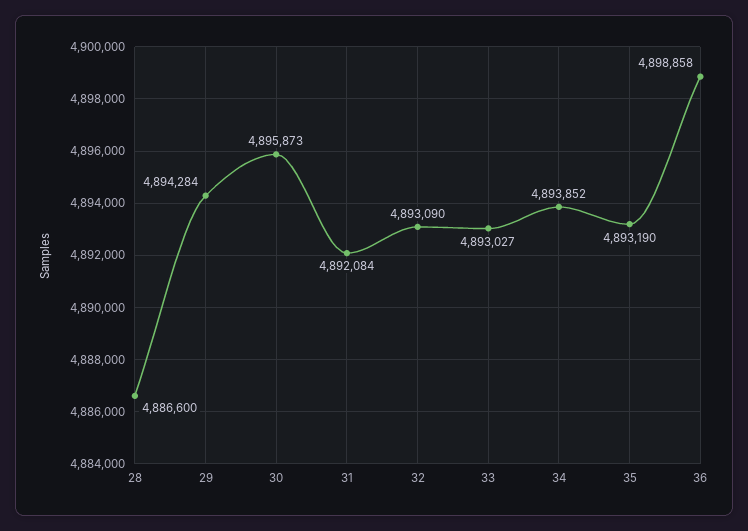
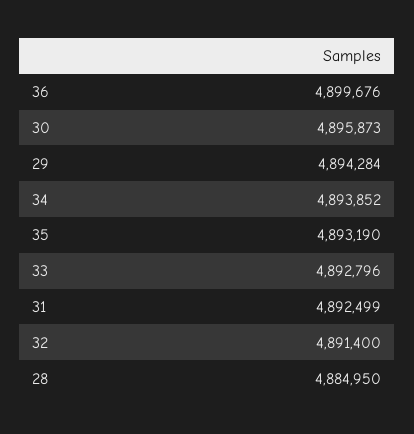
  {
-   "28": 4886600,
+   "28": 4884950,
    "29": 4894284,
    "30": 4895873,
-   "31": 4892084,
+   "31": 4892499,
-   "32": 4893090,
+   "32": 4891400,
-   "33": 4893027,
+   "33": 4892796,
    "34": 4893852,
    "35": 4893190,
-   "36": 4898858
+   "36": 4899676
  }

